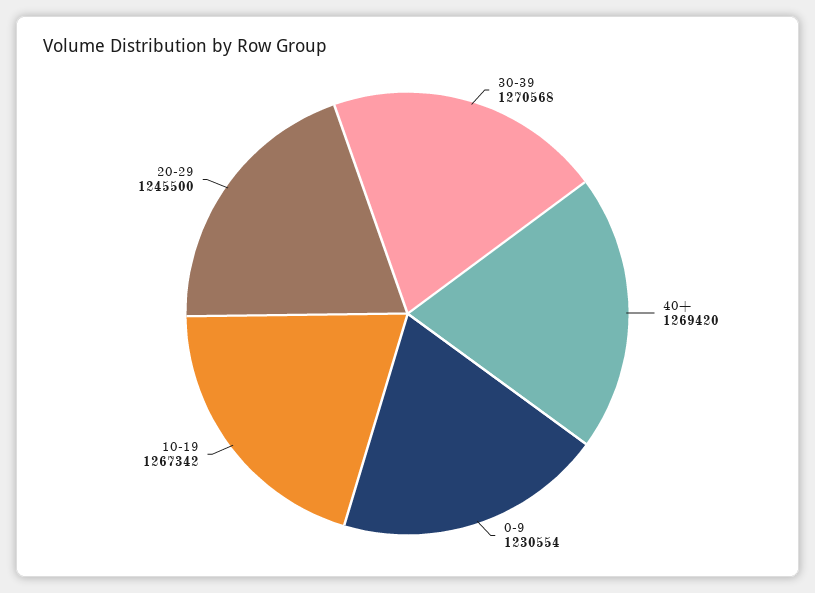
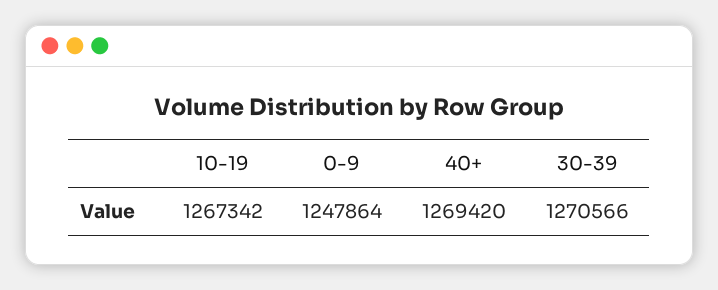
  {
-   "30-39": 1270568,
+   "30-39": 1270566,
    "40+": 1269420,
-   "0-9": 1230554,
+   "0-9": 1247864,
-   "10-19": 1267342,
+   "10-19": 1267342
-   "20-29": 1245500
  }

